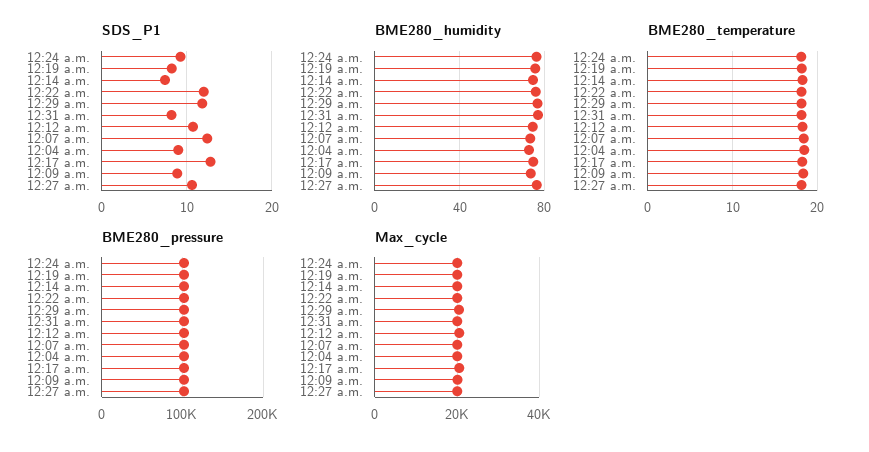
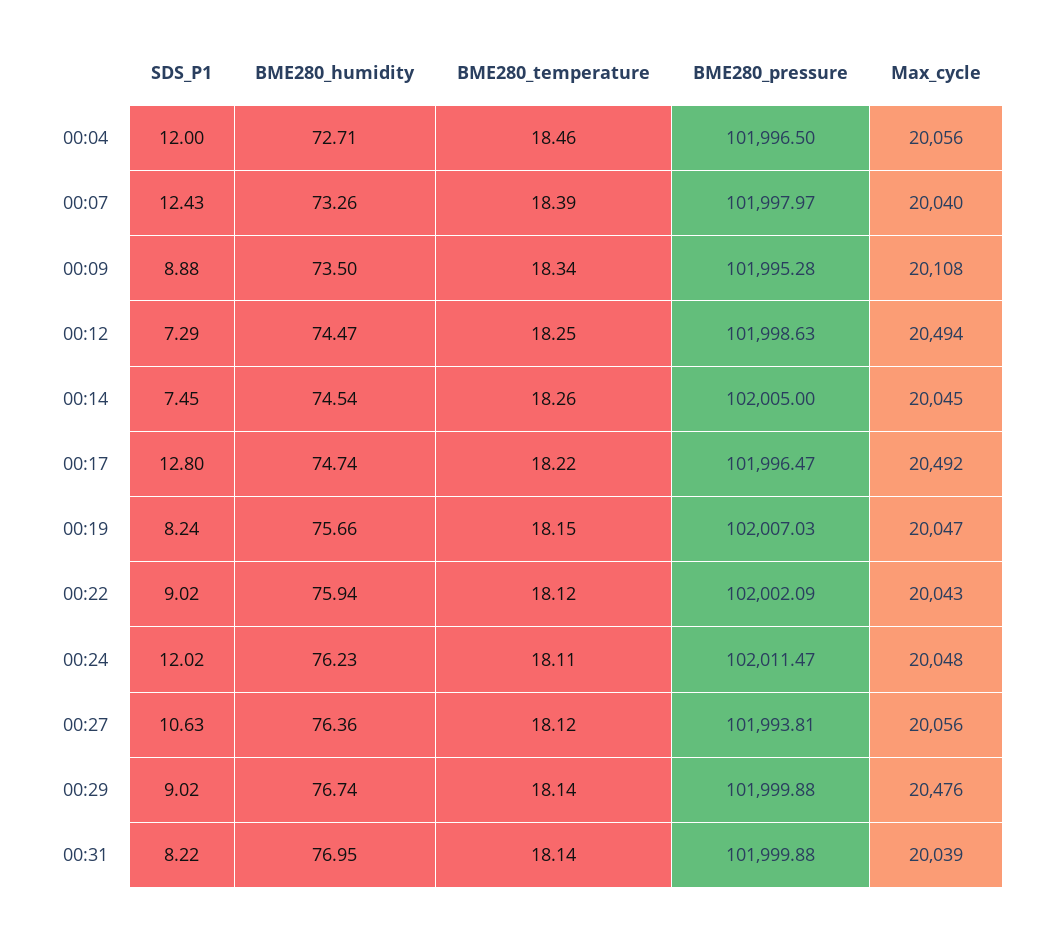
  {
    "SDS_P1": {
-     "12:24 a.m.": 9,
+     "12:24 a.m.": 12.02,
      "12:19 a.m.": 8.24,
      "12:14 a.m.": 7.45,
-     "12:22 a.m.": 12,
+     "12:22 a.m.": 9.02,
-     "12:29 a.m.": 12,
+     "12:29 a.m.": 9.02,
      "12:31 a.m.": 8.22,
-     "12:12 a.m.": 11,
+     "12:12 a.m.": 7.29,
      "12:07 a.m.": 12.43,
-     "12:04 a.m.": 9,
+     "12:04 a.m.": 12,
      "12:17 a.m.": 12.8,
      "12:09 a.m.": 8.88,
      "12:27 a.m.": 10.63
    },
    "BME280_humidity": {
      "12:24 a.m.": 76.23,
      "12:19 a.m.": 75.66,
      "12:14 a.m.": 74.54,
      "12:22 a.m.": 75.94,
      "12:29 a.m.": 76.74,
      "12:31 a.m.": 76.95,
      "12:12 a.m.": 74.47,
      "12:07 a.m.": 73.26,
      "12:04 a.m.": 72.71,
      "12:17 a.m.": 74.74,
      "12:09 a.m.": 73.5,
      "12:27 a.m.": 76.36
    },
    "BME280_temperature": {
      "12:24 a.m.": 18.11,
      "12:19 a.m.": 18.15,
      "12:14 a.m.": 18.26,
      "12:22 a.m.": 18.12,
      "12:29 a.m.": 18.14,
      "12:31 a.m.": 18.14,
      "12:12 a.m.": 18.25,
      "12:07 a.m.": 18.39,
      "12:04 a.m.": 18.46,
      "12:17 a.m.": 18.22,
      "12:09 a.m.": 18.34,
      "12:27 a.m.": 18.12
    },
    "BME280_pressure": {
      "12:24 a.m.": 102011.47,
      "12:19 a.m.": 102007.03,
      "12:14 a.m.": 102005,
      "12:22 a.m.": 102002.09,
      "12:29 a.m.": 101999.88,
      "12:31 a.m.": 101999.88,
      "12:12 a.m.": 101998.63,
      "12:07 a.m.": 101997.97,
      "12:04 a.m.": 101996.5,
      "12:17 a.m.": 101996.47,
      "12:09 a.m.": 101995.28,
      "12:27 a.m.": 101993.81
    },
    "Max_cycle": {
      "12:24 a.m.": 20048,
      "12:19 a.m.": 20047,
      "12:14 a.m.": 20045,
      "12:22 a.m.": 20043,
      "12:29 a.m.": 20476,
      "12:31 a.m.": 20039,
      "12:12 a.m.": 20494,
      "12:07 a.m.": 20040,
      "12:04 a.m.": 20056,
      "12:17 a.m.": 20492,
      "12:09 a.m.": 20108,
      "12:27 a.m.": 20056
    }
  }

